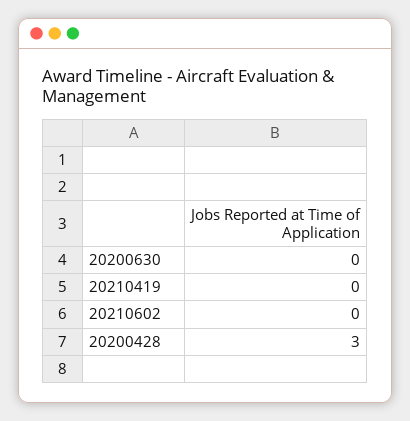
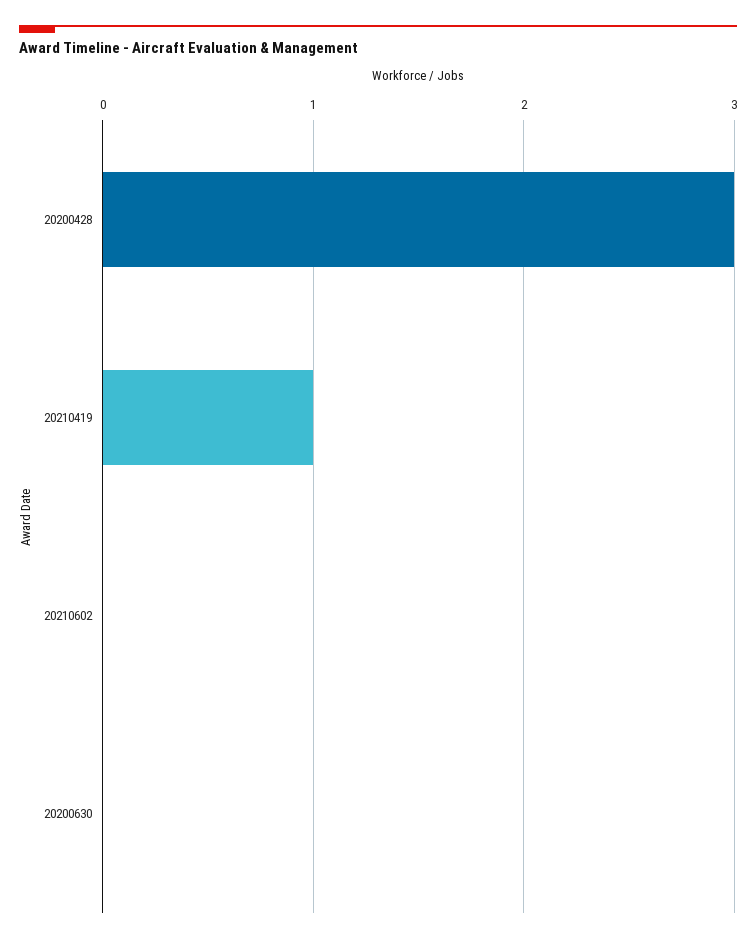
  {
    "20200630": 0,
-   "20210419": 0,
+   "20210419": 1,
    "20210602": 0,
    "20200428": 3
  }

